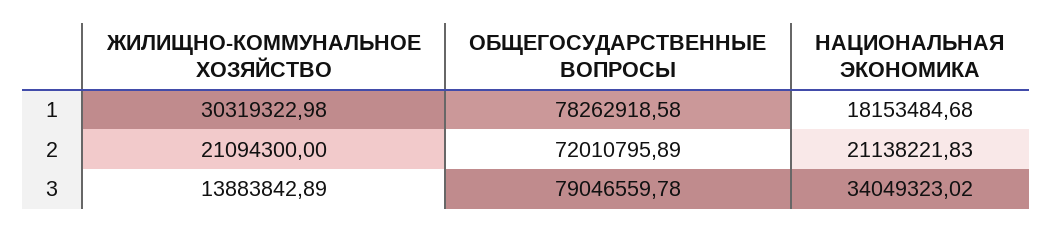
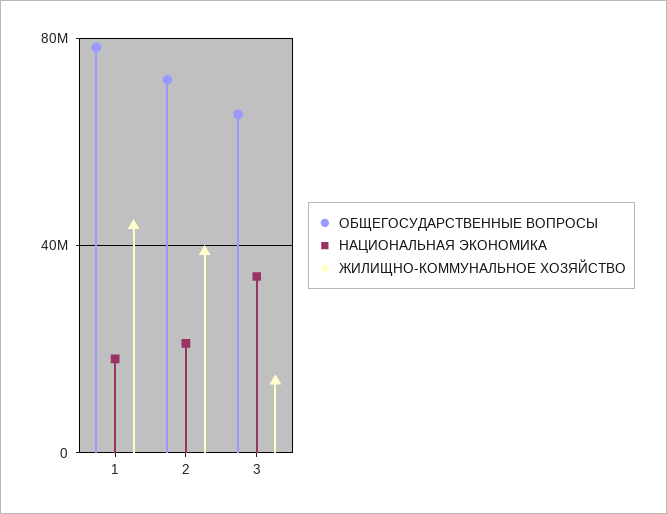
  {
    "ЖИЛИЩНО-КОММУНАЛЬНОЕ ХОЗЯЙСТВО": {
-     "1": 30319322.98,
+     "1": 45000000,
-     "2": 21094300,
+     "2": 40000000,
      "3": 13883842.89
    },
    "ОБЩЕГОСУДАРСТВЕННЫЕ ВОПРОСЫ": {
      "1": 78262918.58,
      "2": 72010795.89,
-     "3": 79046559.78
+     "3": 65000000
    },
    "НАЦИОНАЛЬНАЯ ЭКОНОМИКА": {
      "1": 18153484.68,
      "2": 21138221.83,
      "3": 34049323.02
    }
  }

